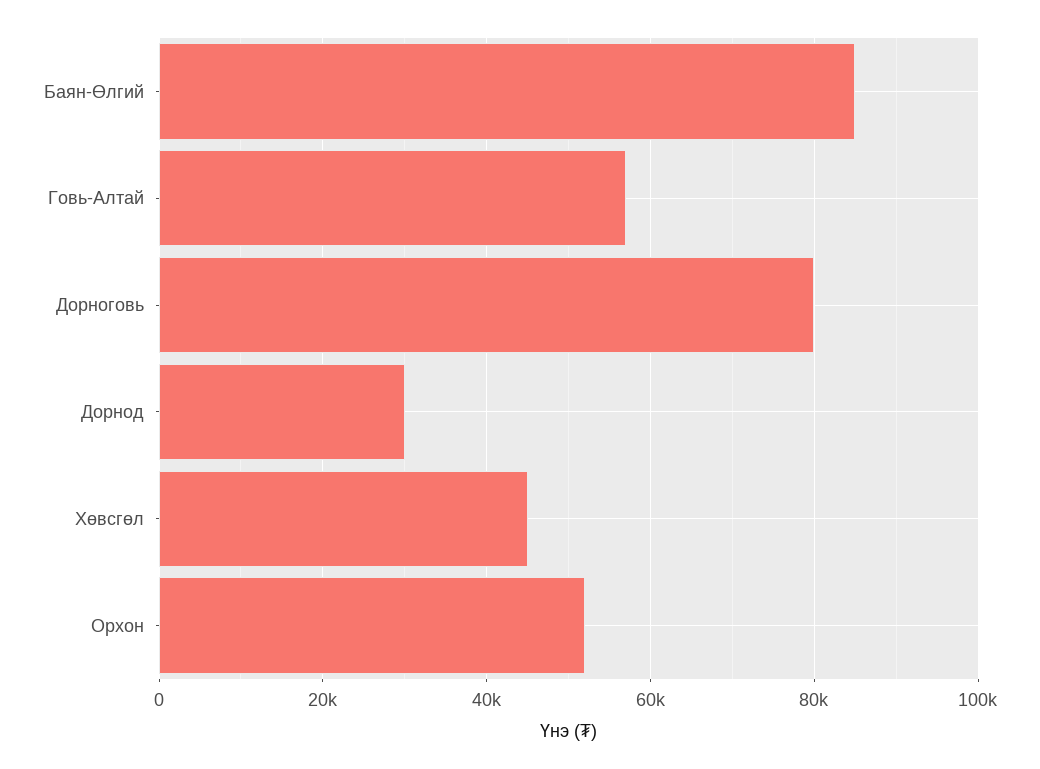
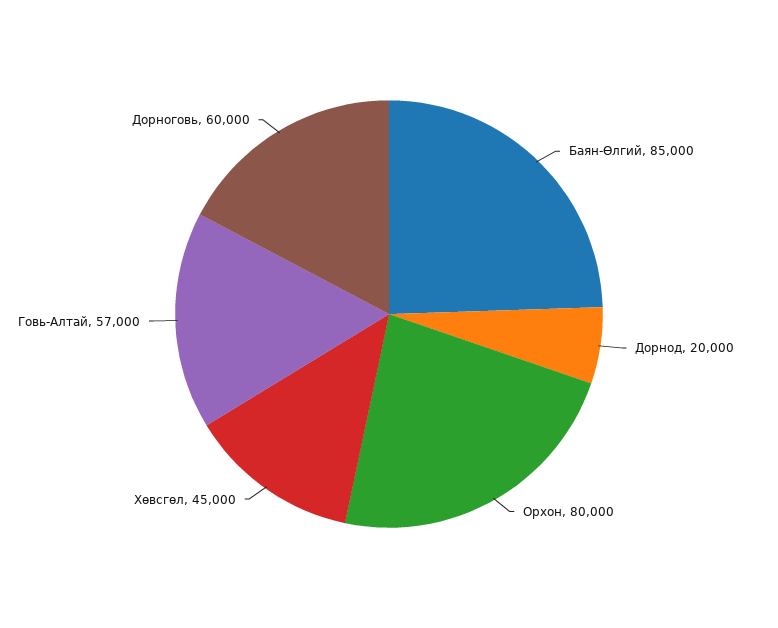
  {
    "Баян-Өлгий": 85000,
    "Говь-Алтай": 57000,
-   "Дорноговь": 80000,
+   "Дорноговь": 60000,
-   "Дорнод": 30000,
+   "Дорнод": 20000,
    "Хөвсгөл": 45000,
-   "Орхон": 52000
+   "Орхон": 80000
  }

